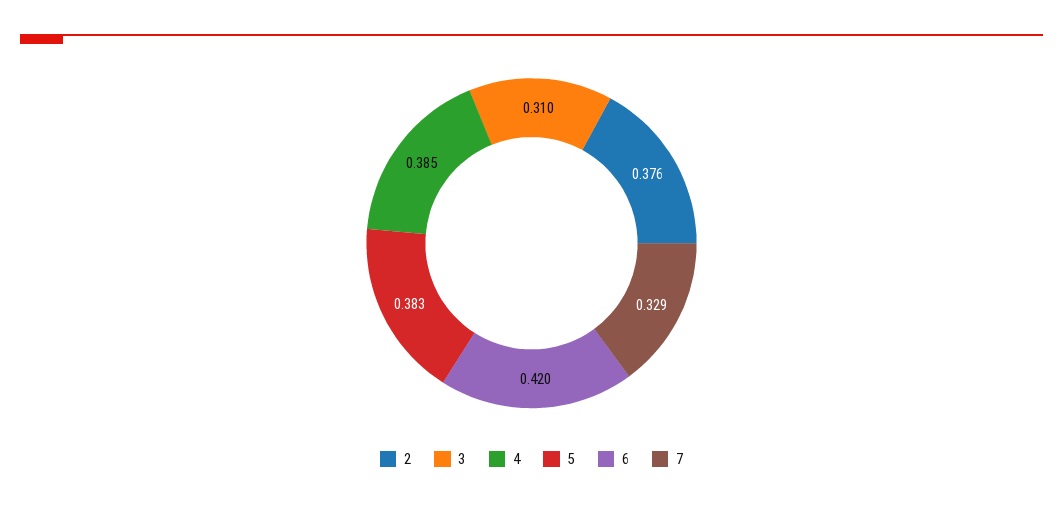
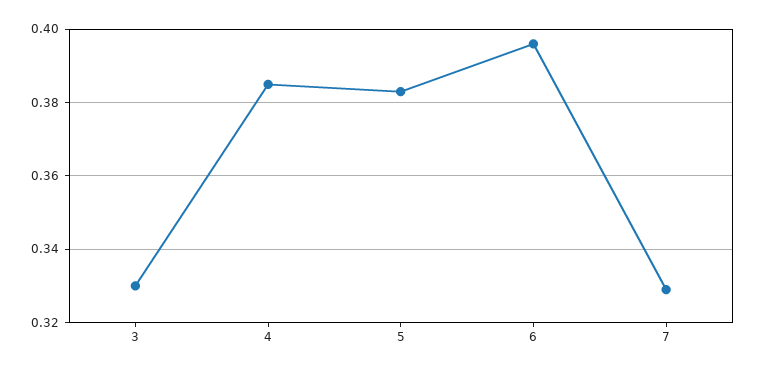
  {
-   "2": 0.376,
-   "3": 0.31,
+   "3": 0.33,
    "4": 0.385,
    "5": 0.383,
-   "6": 0.42,
+   "6": 0.395,
    "7": 0.329
  }

